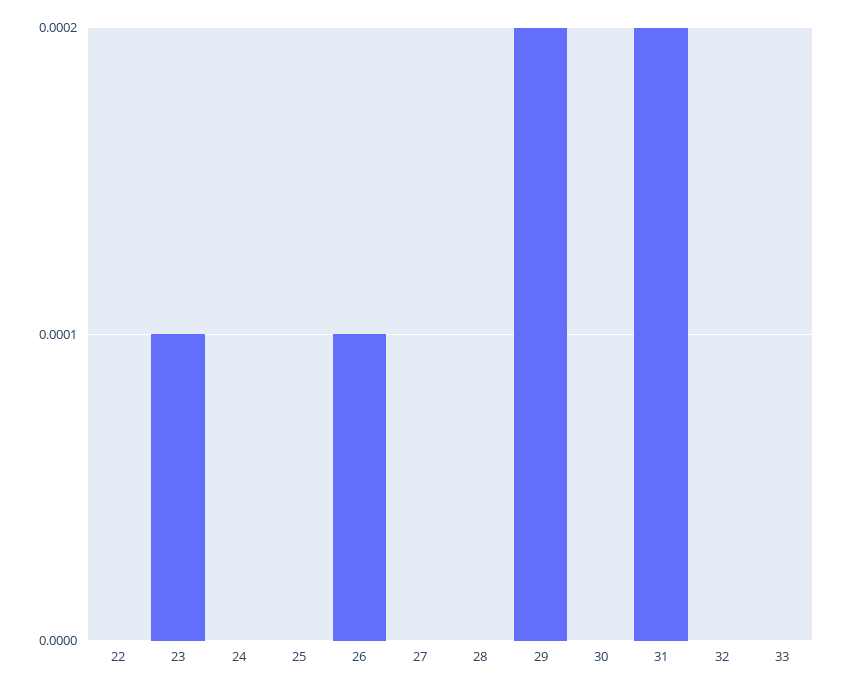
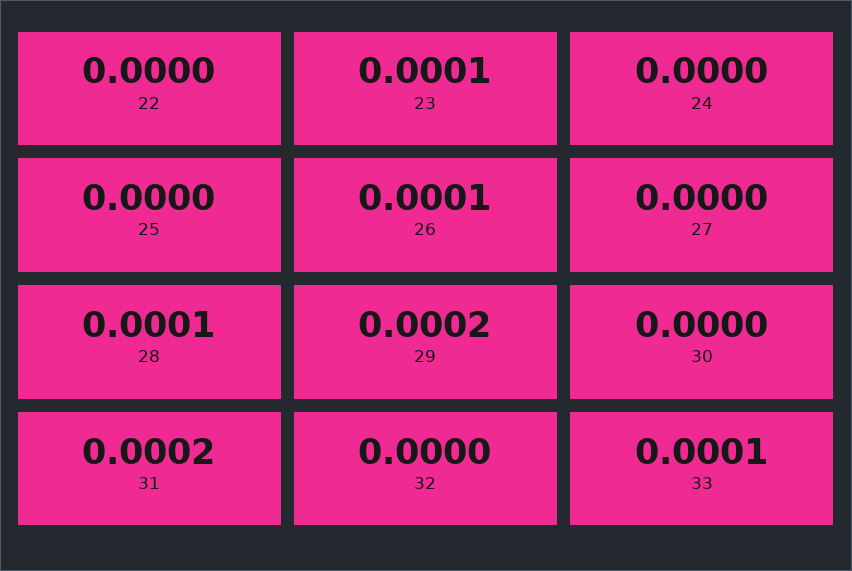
  {
    "22": 0,
    "23": 0.0001,
    "24": 0,
    "25": 0,
    "26": 0.0001,
    "27": 0,
-   "28": 0,
+   "28": 0.0001,
    "29": 0.0002,
    "30": 0,
    "31": 0.0002,
    "32": 0,
-   "33": 0
+   "33": 0.0001
  }

